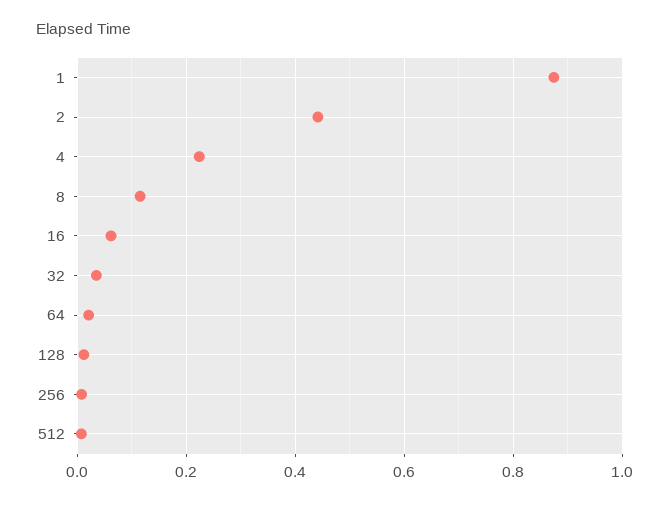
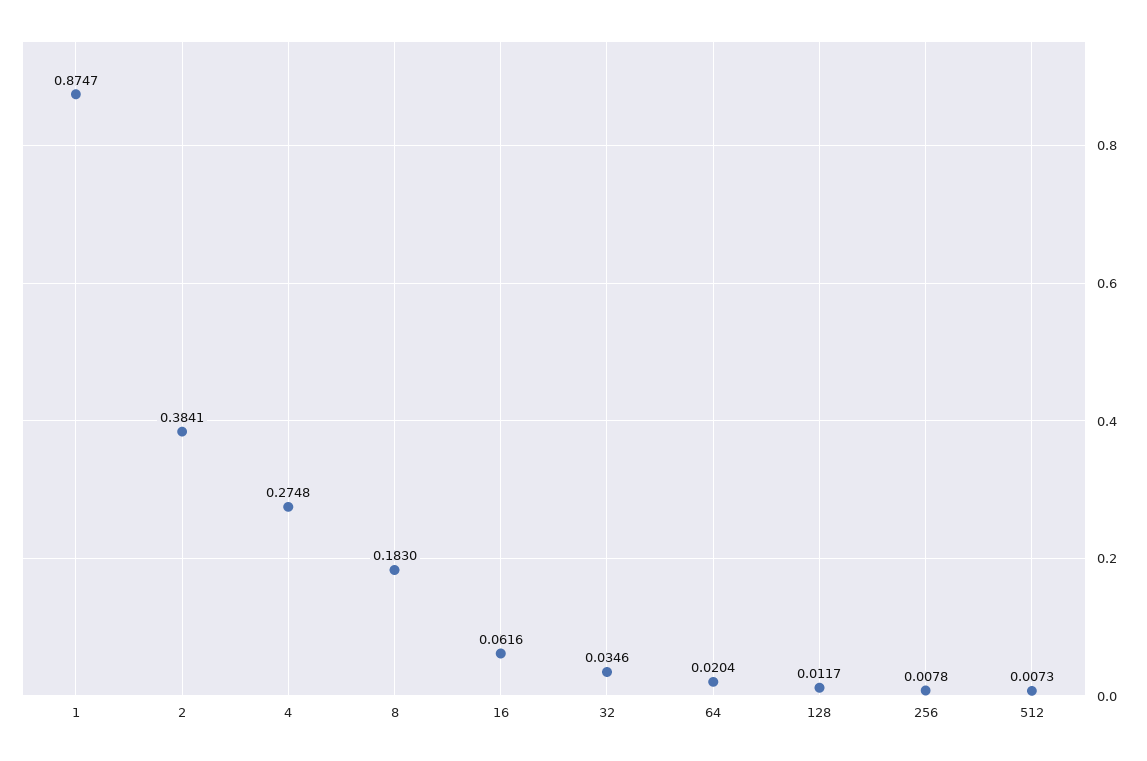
  {
    "1": 0.8747,
-   "2": 0.44,
+   "2": 0.3841,
-   "4": 0.22,
+   "4": 0.2748,
-   "8": 0.12,
+   "8": 0.183,
    "16": 0.0616,
    "32": 0.0346,
    "64": 0.0204,
    "128": 0.0117,
    "256": 0.0078,
    "512": 0.0073
  }

